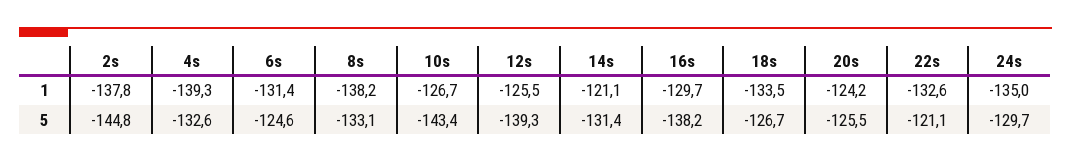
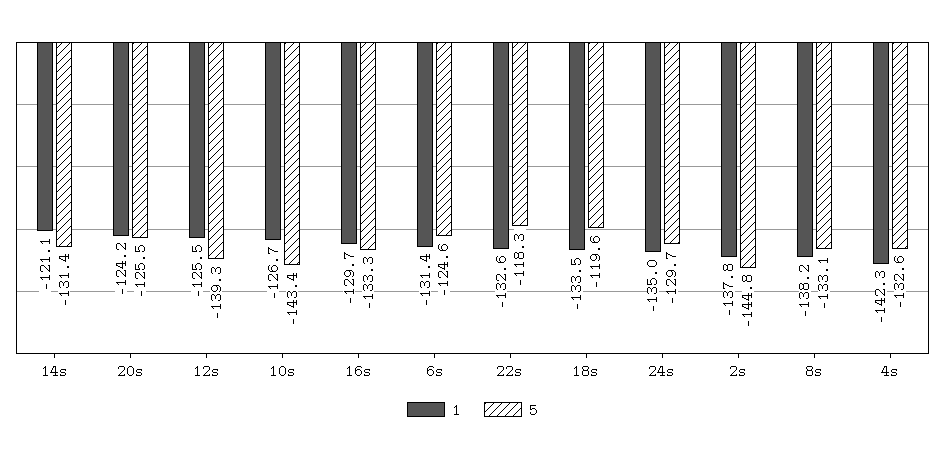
  {
    "1": {
      "2s": -137.8,
-     "4s": -139.3,
+     "4s": -142.3,
      "6s": -131.4,
      "8s": -138.2,
      "10s": -126.7,
      "12s": -125.5,
      "14s": -121.1,
      "16s": -129.7,
      "18s": -133.5,
      "20s": -124.2,
      "22s": -132.6,
      "24s": -135
    },
    "5": {
      "2s": -144.8,
      "4s": -132.6,
      "6s": -124.6,
      "8s": -133.1,
      "10s": -143.4,
      "12s": -139.3,
      "14s": -131.4,
-     "16s": -138.2,
+     "16s": -133.3,
-     "18s": -126.7,
+     "18s": -119.6,
      "20s": -125.5,
-     "22s": -121.1,
+     "22s": -118.3,
      "24s": -129.7
    }
  }

